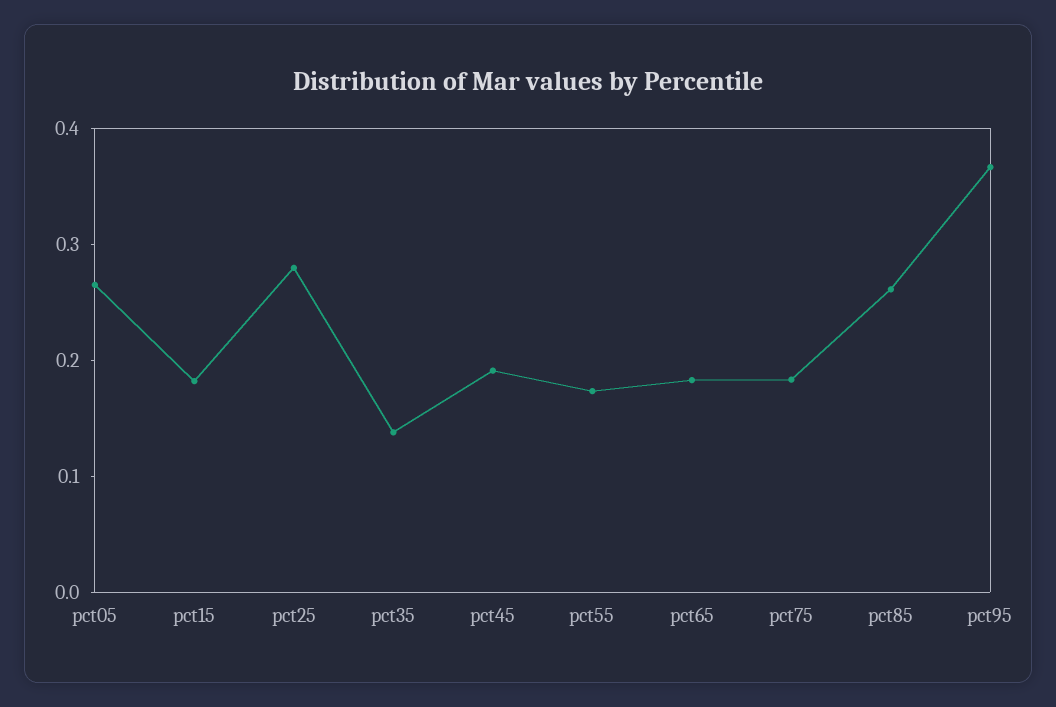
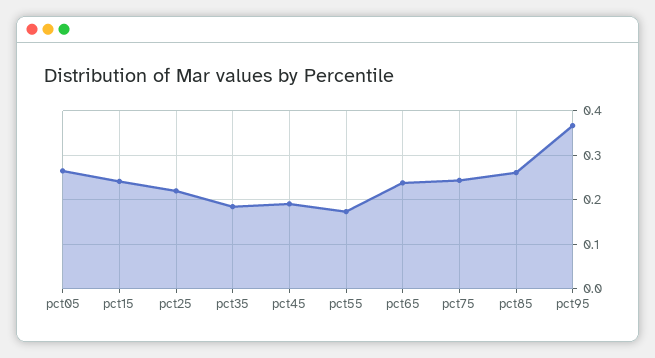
  {
    "pct05": 0.26,
-   "pct15": 0.18,
+   "pct15": 0.24,
-   "pct25": 0.28,
+   "pct25": 0.22,
-   "pct35": 0.14,
+   "pct35": 0.18,
    "pct45": 0.2,
    "pct55": 0.18,
-   "pct65": 0.18,
+   "pct65": 0.24,
-   "pct75": 0.18,
+   "pct75": 0.24,
    "pct85": 0.26,
    "pct95": 0.36
  }

